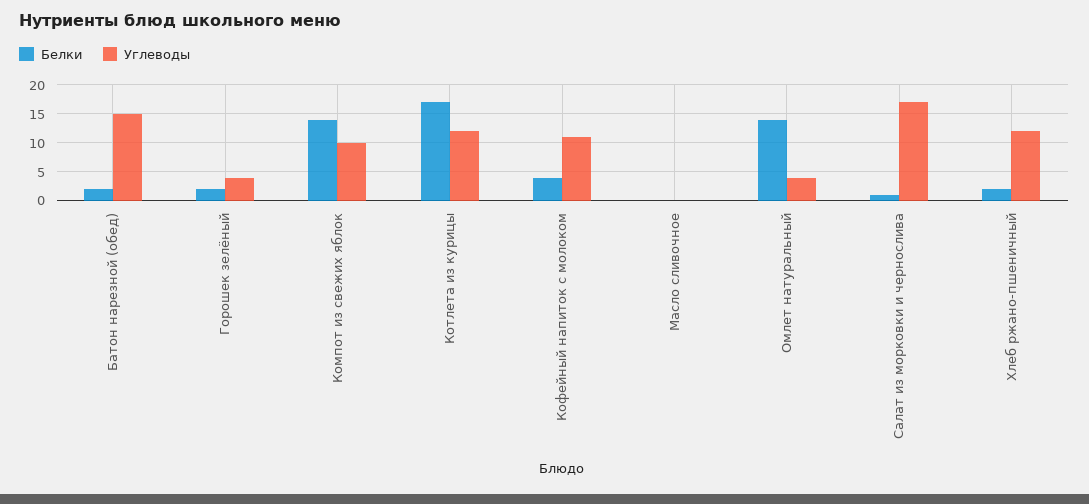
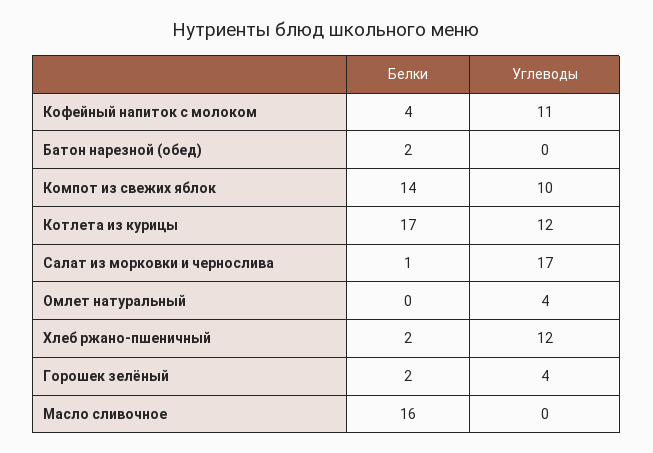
  {
    "Белки": {
      "Батон нарезной (обед)": 2,
      "Горошек зелёный": 2,
      "Компот из свежих яблок": 14,
      "Котлета из курицы": 17,
      "Кофейный напиток с молоком": 4,
-     "Масло сливочное": 0,
+     "Масло сливочное": 16,
-     "Омлет натуральный": 15,
+     "Омлет натуральный": 0,
      "Салат из морковки и чернослива": 1,
      "Хлеб ржано-пшеничный": 2
    },
    "Углеводы": {
-     "Батон нарезной (обед)": 15,
+     "Батон нарезной (обед)": 0,
      "Горошек зелёный": 4,
      "Компот из свежих яблок": 10,
      "Котлета из курицы": 12,
      "Кофейный напиток с молоком": 11,
      "Масло сливочное": 0,
      "Омлет натуральный": 4,
      "Салат из морковки и чернослива": 17,
      "Хлеб ржано-пшеничный": 12
    }
  }

